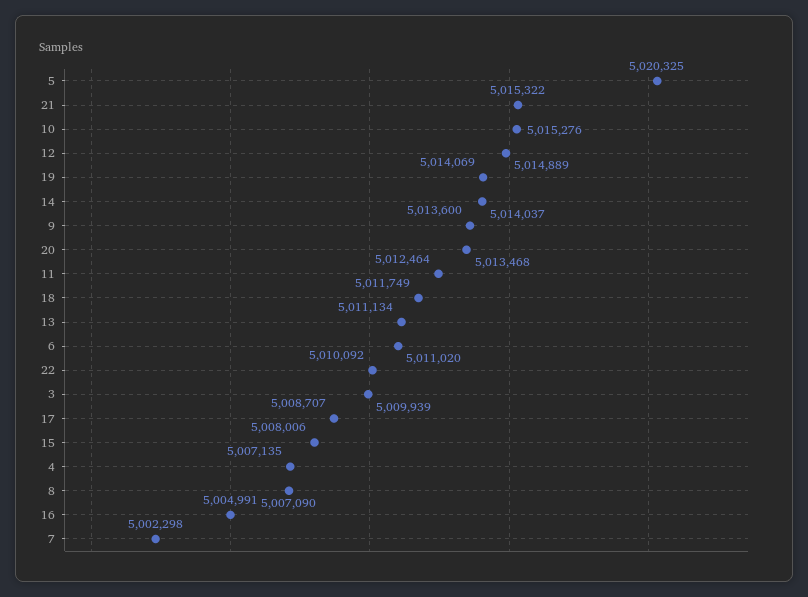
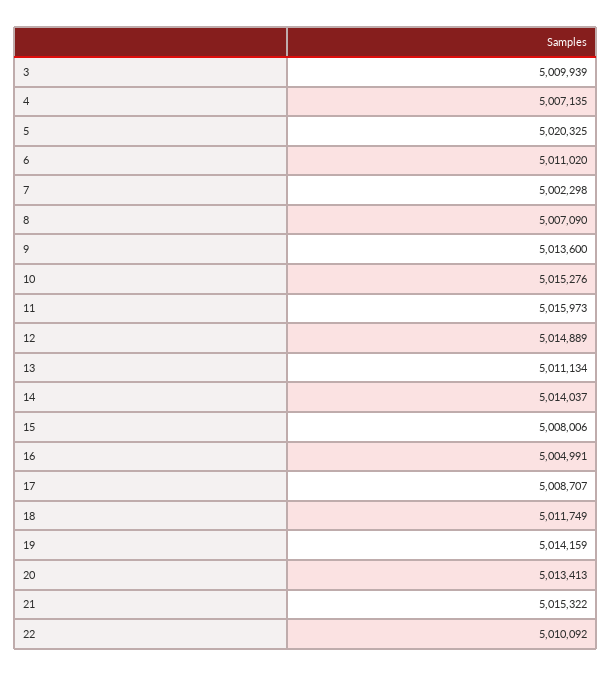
  {
    "5": 5020325,
    "21": 5015322,
    "10": 5015276,
    "12": 5014889,
-   "19": 5014069,
+   "19": 5014159,
    "14": 5014037,
    "9": 5013600,
-   "20": 5013468,
+   "20": 5013413,
-   "11": 5012464,
+   "11": 5015973,
    "18": 5011749,
    "13": 5011134,
    "6": 5011020,
    "22": 5010092,
    "3": 5009939,
    "17": 5008707,
    "15": 5008006,
    "4": 5007135,
    "8": 5007090,
    "16": 5004991,
    "7": 5002298
  }

